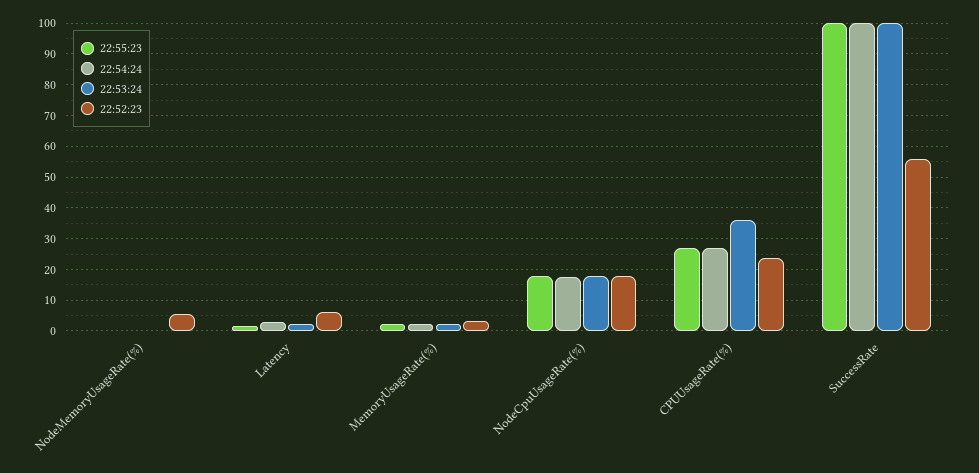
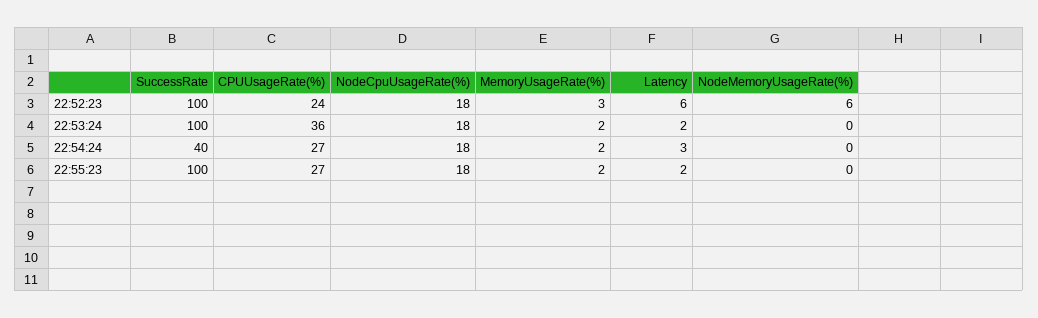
  {
    "22:55:23": {
      "NodeMemoryUsageRate(%)": 0,
      "Latency": 2,
      "MemoryUsageRate(%)": 2,
      "NodeCpuUsageRate(%)": 18,
      "CPUUsageRate(%)": 27,
      "SuccessRate": 100
    },
    "22:54:24": {
      "NodeMemoryUsageRate(%)": 0,
      "Latency": 3,
      "MemoryUsageRate(%)": 2,
      "NodeCpuUsageRate(%)": 18,
      "CPUUsageRate(%)": 27,
-     "SuccessRate": 100
+     "SuccessRate": 40
    },
    "22:53:24": {
      "NodeMemoryUsageRate(%)": 0,
      "Latency": 2,
      "MemoryUsageRate(%)": 2,
      "NodeCpuUsageRate(%)": 18,
      "CPUUsageRate(%)": 36,
      "SuccessRate": 100
    },
    "22:52:23": {
      "NodeMemoryUsageRate(%)": 6,
      "Latency": 6,
      "MemoryUsageRate(%)": 3,
      "NodeCpuUsageRate(%)": 18,
      "CPUUsageRate(%)": 24,
-     "SuccessRate": 56
+     "SuccessRate": 100
    }
  }

